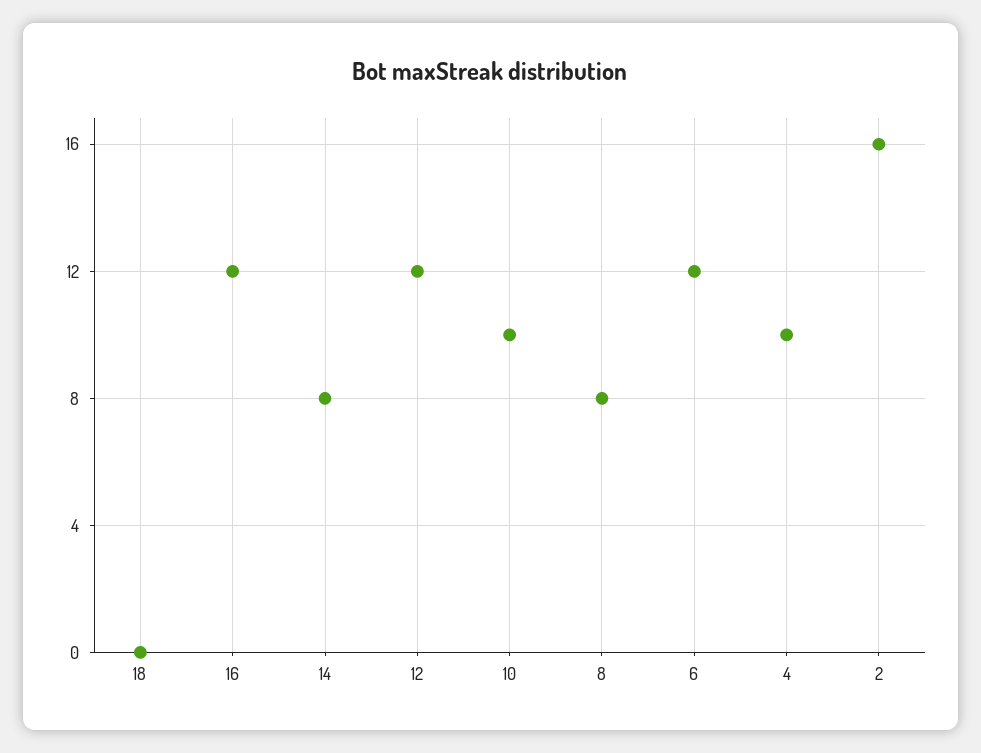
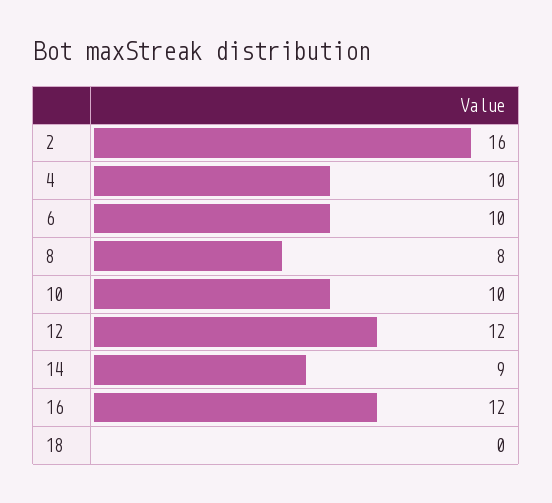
  {
    "18": 0,
    "16": 12,
-   "14": 8,
+   "14": 9,
    "12": 12,
    "10": 10,
    "8": 8,
-   "6": 12,
+   "6": 10,
    "4": 10,
    "2": 16
  }

